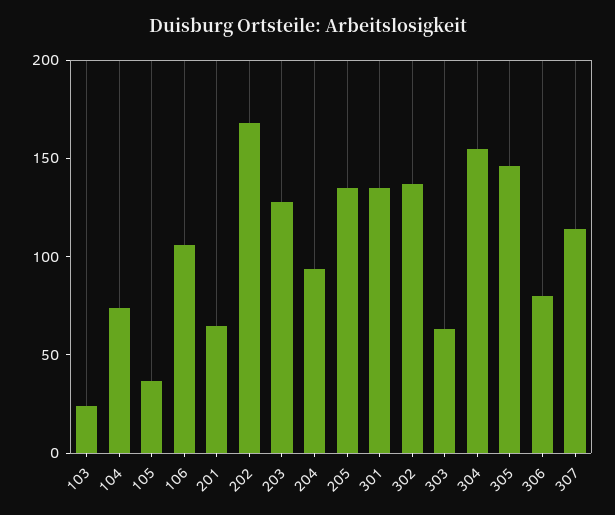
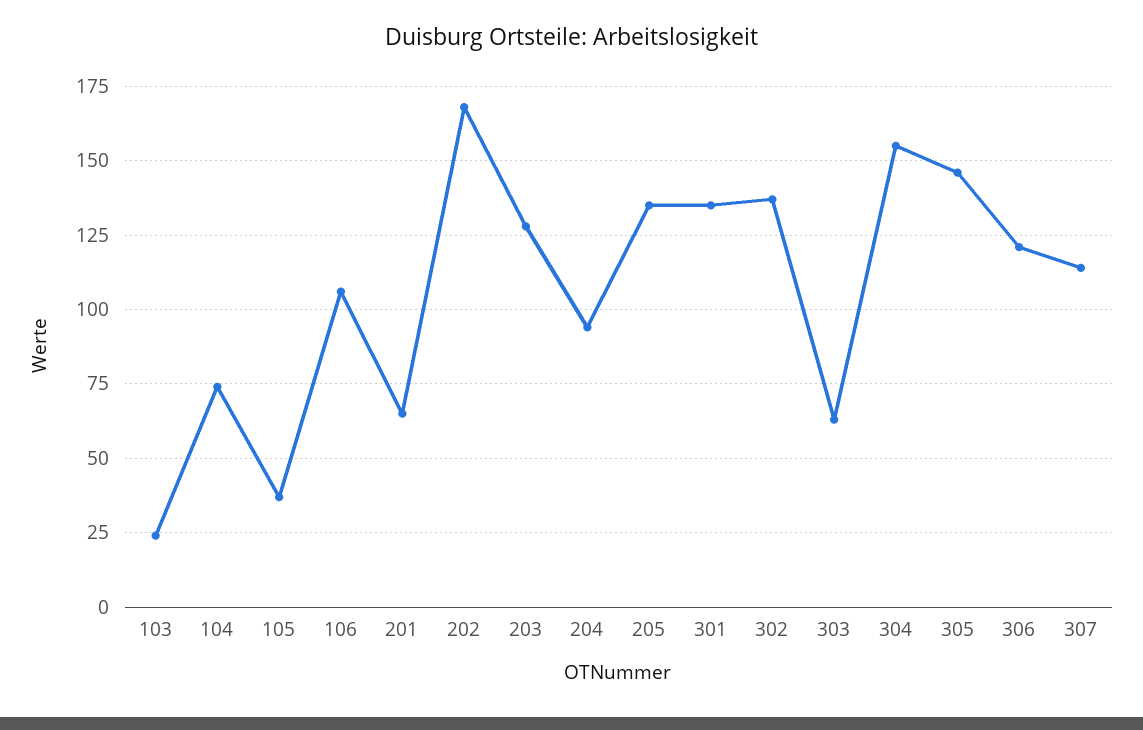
  {
    "103": 25,
    "104": 75,
    "105": 35,
    "106": 105,
    "201": 65,
    "202": 170,
    "203": 130,
    "204": 95,
    "205": 135,
    "301": 135,
    "302": 135,
    "303": 65,
    "304": 155,
    "305": 145,
-   "306": 80,
+   "306": 120,
    "307": 115
  }

